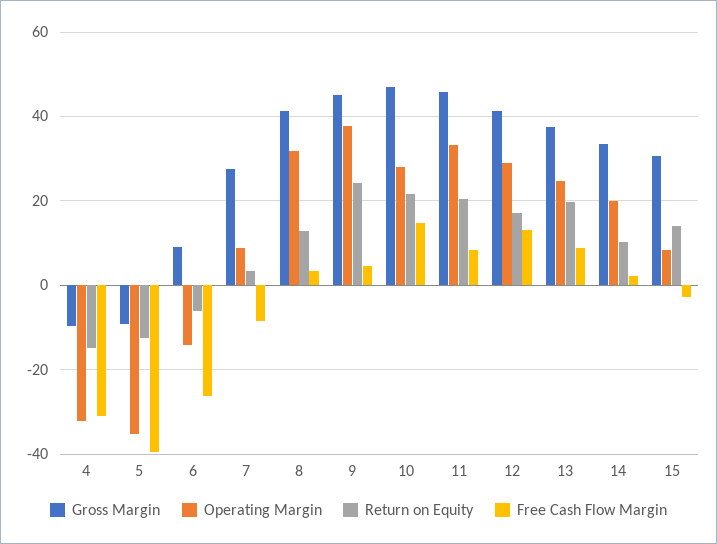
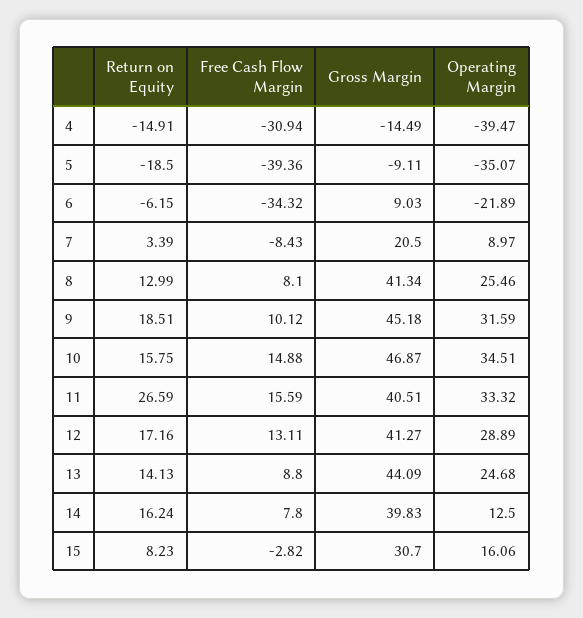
  {
    "Gross Margin": {
-     "4": -10,
+     "4": -14.49,
      "5": -9.11,
      "6": 9.03,
-     "7": 28,
+     "7": 20.5,
      "8": 41.34,
      "9": 45.18,
      "10": 46.87,
-     "11": 46,
+     "11": 40.51,
      "12": 41.27,
-     "13": 38,
+     "13": 44.09,
-     "14": 34,
+     "14": 39.83,
      "15": 30.7
    },
    "Operating Margin": {
-     "4": -32,
+     "4": -39.47,
      "5": -35.07,
-     "6": -14,
+     "6": -21.89,
      "7": 8.97,
-     "8": 32,
+     "8": 25.46,
-     "9": 38,
+     "9": 31.59,
-     "10": 28,
+     "10": 34.51,
      "11": 33.32,
      "12": 28.89,
      "13": 24.68,
-     "14": 20,
+     "14": 12.5,
-     "15": 8
+     "15": 16.06
    },
    "Return on Equity": {
      "4": -14.91,
-     "5": -12,
+     "5": -18.5,
      "6": -6.15,
      "7": 3.39,
      "8": 12.99,
-     "9": 24,
+     "9": 18.51,
-     "10": 22,
+     "10": 15.75,
-     "11": 20,
+     "11": 26.59,
      "12": 17.16,
-     "13": 20,
+     "13": 14.13,
-     "14": 10,
+     "14": 16.24,
-     "15": 14
+     "15": 8.23
    },
    "Free Cash Flow Margin": {
      "4": -30.94,
      "5": -39.36,
-     "6": -26,
+     "6": -34.32,
      "7": -8.43,
-     "8": 4,
+     "8": 8.1,
-     "9": 4,
+     "9": 10.12,
      "10": 14.88,
-     "11": 8,
+     "11": 15.59,
      "12": 13.11,
      "13": 8.8,
-     "14": 2,
+     "14": 7.8,
      "15": -2.82
    }
  }

